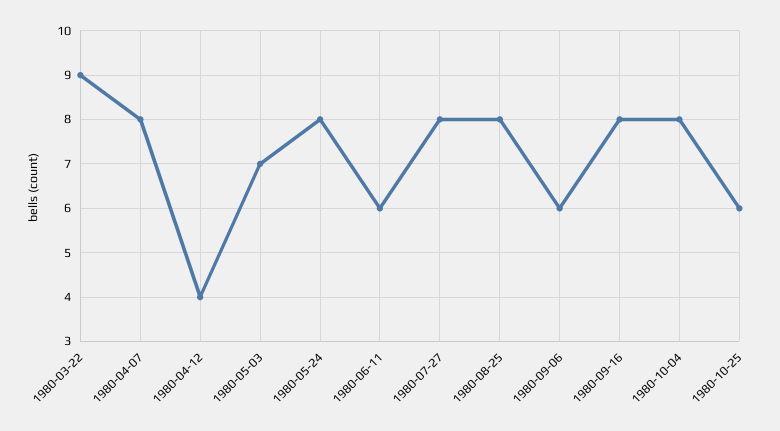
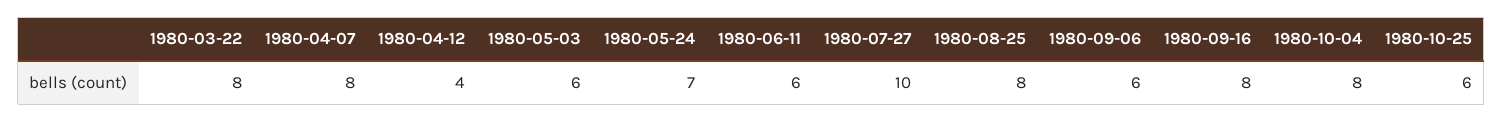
  {
-   "1980-03-22": 9,
+   "1980-03-22": 8,
    "1980-04-07": 8,
    "1980-04-12": 4,
-   "1980-05-03": 7,
+   "1980-05-03": 6,
-   "1980-05-24": 8,
+   "1980-05-24": 7,
    "1980-06-11": 6,
-   "1980-07-27": 8,
+   "1980-07-27": 10,
    "1980-08-25": 8,
    "1980-09-06": 6,
    "1980-09-16": 8,
    "1980-10-04": 8,
    "1980-10-25": 6
  }

